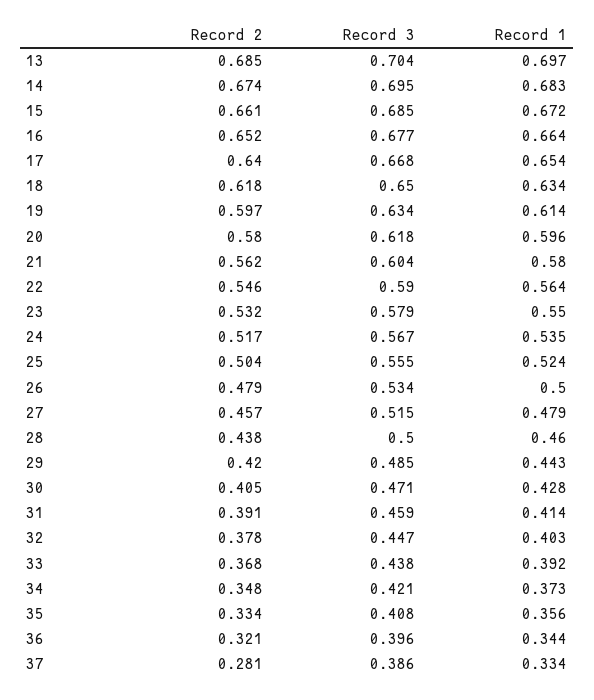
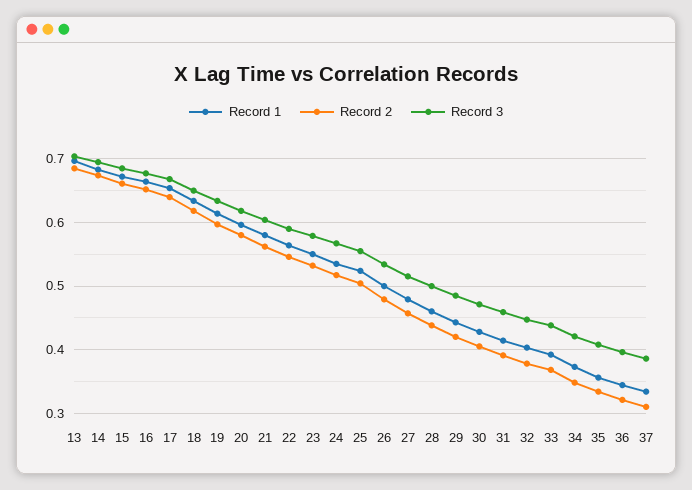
  {
    "Record 2": {
      "13": 0.685,
      "14": 0.674,
      "15": 0.661,
      "16": 0.652,
      "17": 0.64,
      "18": 0.618,
      "19": 0.597,
      "20": 0.58,
      "21": 0.562,
      "22": 0.546,
      "23": 0.532,
      "24": 0.517,
      "25": 0.504,
      "26": 0.479,
      "27": 0.457,
      "28": 0.438,
      "29": 0.42,
      "30": 0.405,
      "31": 0.391,
      "32": 0.378,
      "33": 0.368,
      "34": 0.348,
      "35": 0.334,
      "36": 0.321,
-     "37": 0.281
+     "37": 0.31
    },
    "Record 3": {
      "13": 0.704,
      "14": 0.695,
      "15": 0.685,
      "16": 0.677,
      "17": 0.668,
      "18": 0.65,
      "19": 0.634,
      "20": 0.618,
      "21": 0.604,
      "22": 0.59,
      "23": 0.579,
      "24": 0.567,
      "25": 0.555,
      "26": 0.534,
      "27": 0.515,
      "28": 0.5,
      "29": 0.485,
      "30": 0.471,
      "31": 0.459,
      "32": 0.447,
      "33": 0.438,
      "34": 0.421,
      "35": 0.408,
      "36": 0.396,
      "37": 0.386
    },
    "Record 1": {
      "13": 0.697,
      "14": 0.683,
      "15": 0.672,
      "16": 0.664,
      "17": 0.654,
      "18": 0.634,
      "19": 0.614,
      "20": 0.596,
      "21": 0.58,
      "22": 0.564,
      "23": 0.55,
      "24": 0.535,
      "25": 0.524,
      "26": 0.5,
      "27": 0.479,
      "28": 0.46,
      "29": 0.443,
      "30": 0.428,
      "31": 0.414,
      "32": 0.403,
      "33": 0.392,
      "34": 0.373,
      "35": 0.356,
      "36": 0.344,
      "37": 0.334
    }
  }

